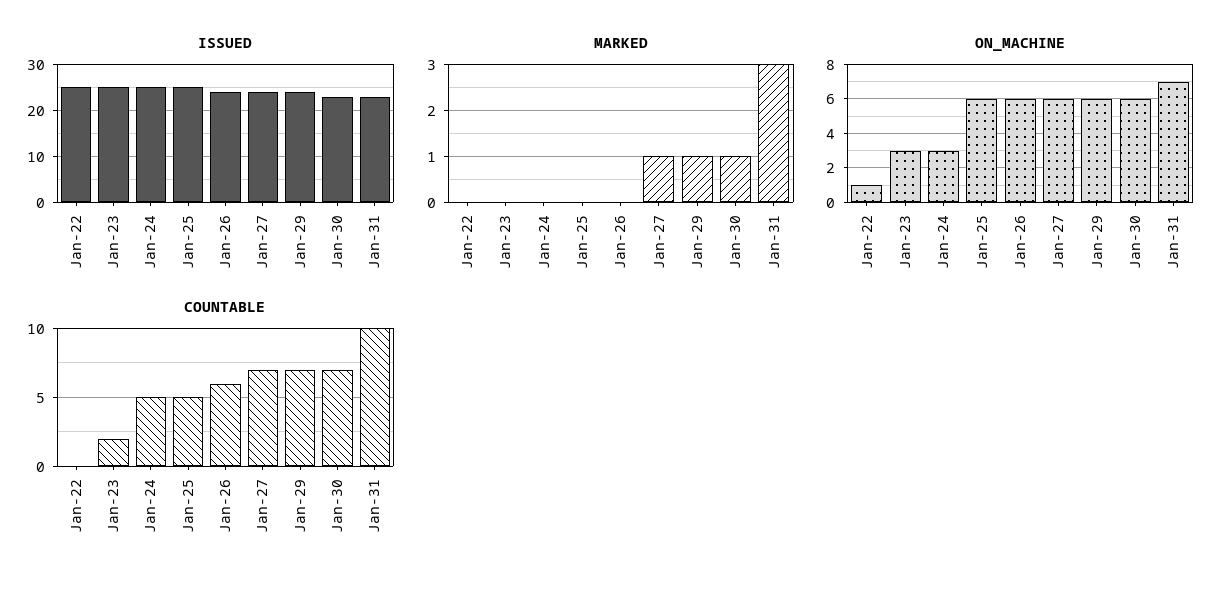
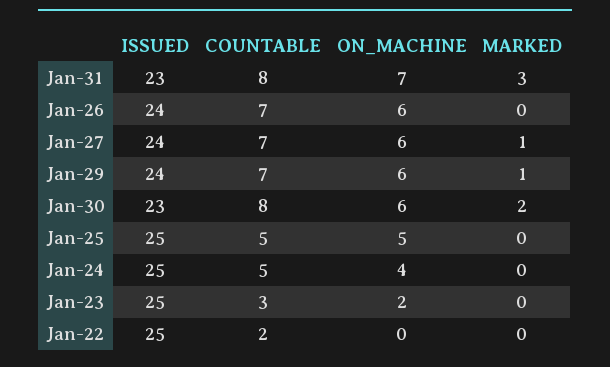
  {
    "ISSUED": {
      "Jan-22": 25,
      "Jan-23": 25,
      "Jan-24": 25,
      "Jan-25": 25,
      "Jan-26": 24,
      "Jan-27": 24,
      "Jan-29": 24,
      "Jan-30": 23,
      "Jan-31": 23
    },
    "MARKED": {
      "Jan-22": 0,
      "Jan-23": 0,
      "Jan-24": 0,
      "Jan-25": 0,
      "Jan-26": 0,
      "Jan-27": 1,
      "Jan-29": 1,
-     "Jan-30": 1,
+     "Jan-30": 2,
      "Jan-31": 3
    },
    "ON_MACHINE": {
-     "Jan-22": 1,
+     "Jan-22": 0,
-     "Jan-23": 3,
+     "Jan-23": 2,
-     "Jan-24": 3,
+     "Jan-24": 4,
-     "Jan-25": 6,
+     "Jan-25": 5,
      "Jan-26": 6,
      "Jan-27": 6,
      "Jan-29": 6,
      "Jan-30": 6,
      "Jan-31": 7
    },
    "COUNTABLE": {
-     "Jan-22": 0,
+     "Jan-22": 2,
-     "Jan-23": 2,
+     "Jan-23": 3,
      "Jan-24": 5,
      "Jan-25": 5,
-     "Jan-26": 6,
+     "Jan-26": 7,
      "Jan-27": 7,
      "Jan-29": 7,
-     "Jan-30": 7,
+     "Jan-30": 8,
-     "Jan-31": 10
+     "Jan-31": 8
    }
  }

